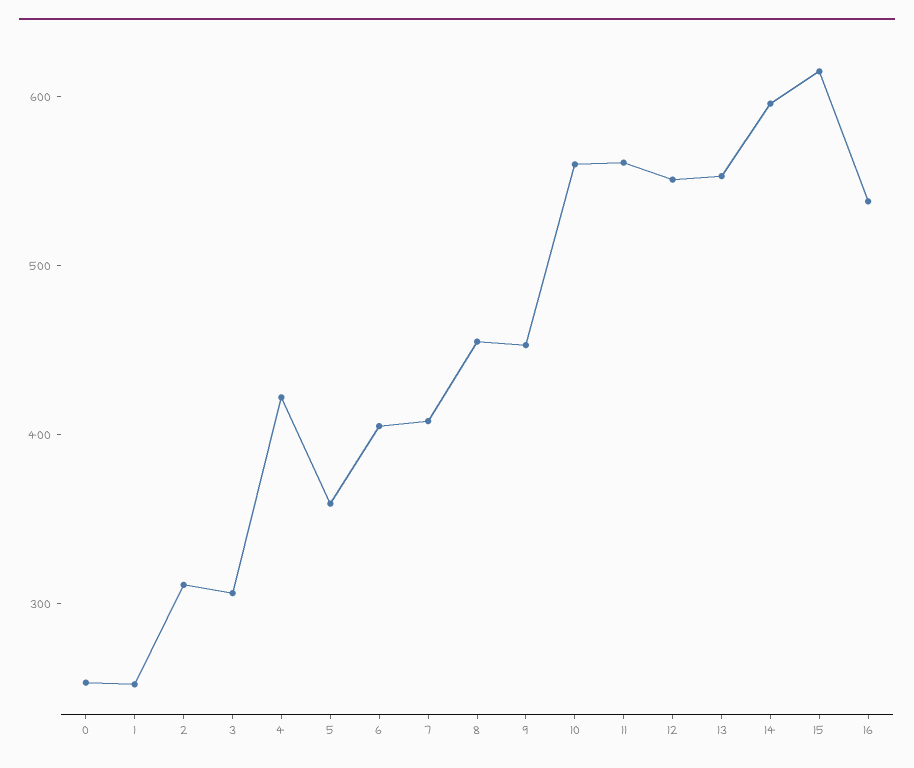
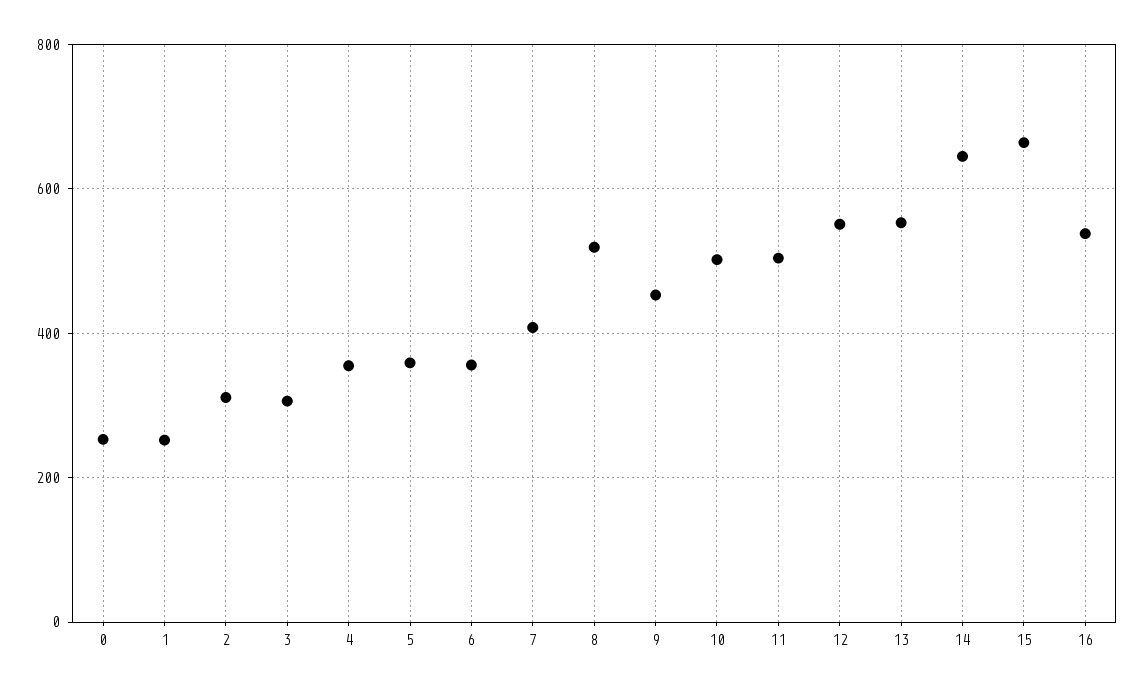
  {
    "0": 260,
    "1": 260,
    "2": 320,
    "3": 300,
-   "4": 420,
+   "4": 360,
    "5": 360,
-   "6": 400,
+   "6": 360,
    "7": 400,
-   "8": 460,
+   "8": 520,
    "9": 460,
-   "10": 560,
+   "10": 500,
-   "11": 560,
+   "11": 500,
    "12": 560,
    "13": 560,
-   "14": 600,
+   "14": 640,
-   "15": 620,
+   "15": 660,
    "16": 540
  }

